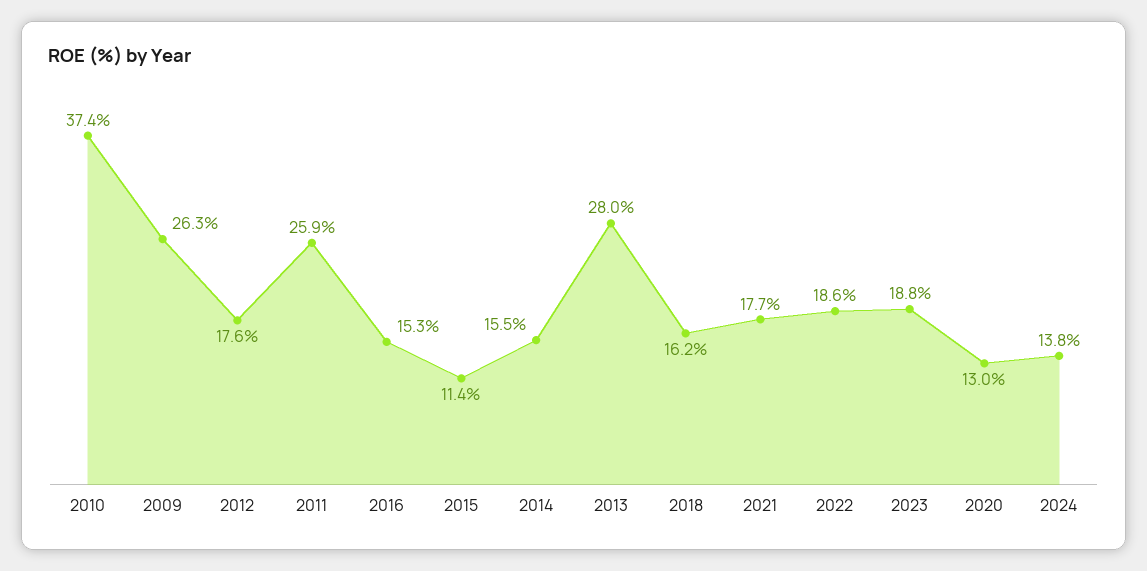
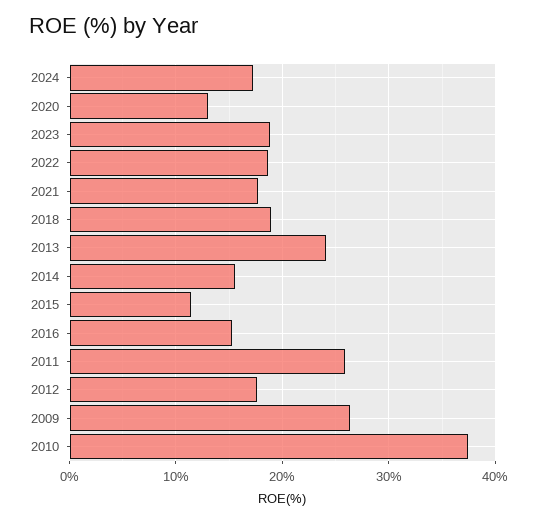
  {
    "2010": 37.4,
    "2009": 26.3,
    "2012": 17.6,
    "2011": 25.9,
    "2016": 15.3,
    "2015": 11.4,
    "2014": 15.5,
-   "2013": 28,
+   "2013": 24,
-   "2018": 16.2,
+   "2018": 19,
    "2021": 17.7,
    "2022": 18.6,
    "2023": 18.8,
    "2020": 13,
-   "2024": 13.8
+   "2024": 17
  }

